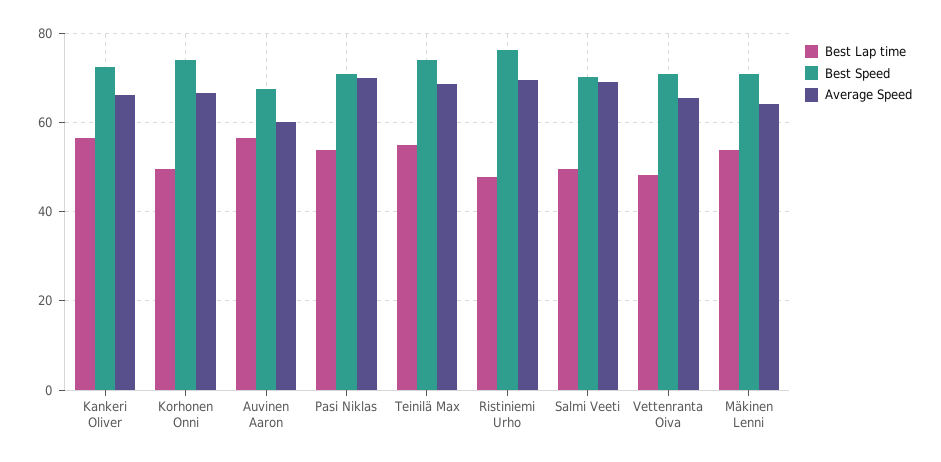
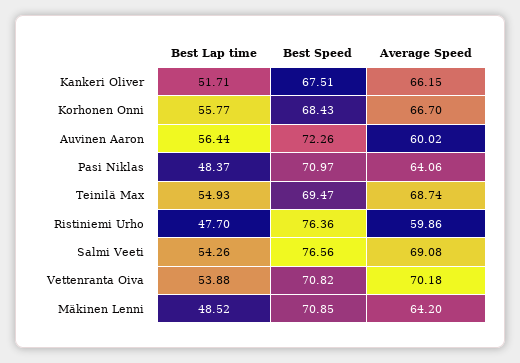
  {
    "Best Lap time": {
-     "Kankeri Oliver": 56,
+     "Kankeri Oliver": 51.71,
-     "Korhonen Onni": 50,
+     "Korhonen Onni": 55.77,
      "Auvinen Aaron": 56.44,
-     "Pasi Niklas": 54,
+     "Pasi Niklas": 48.37,
      "Teinilä Max": 54.93,
      "Ristiniemi Urho": 47.7,
-     "Salmi Veeti": 50,
+     "Salmi Veeti": 54.26,
-     "Vettenranta Oiva": 48,
+     "Vettenranta Oiva": 53.88,
-     "Mäkinen Lenni": 54
+     "Mäkinen Lenni": 48.52
    },
    "Best Speed": {
-     "Kankeri Oliver": 72,
+     "Kankeri Oliver": 67.51,
-     "Korhonen Onni": 74,
+     "Korhonen Onni": 68.43,
-     "Auvinen Aaron": 68,
+     "Auvinen Aaron": 72.26,
      "Pasi Niklas": 70.97,
-     "Teinilä Max": 74,
+     "Teinilä Max": 69.47,
      "Ristiniemi Urho": 76.36,
-     "Salmi Veeti": 70,
+     "Salmi Veeti": 76.56,
      "Vettenranta Oiva": 70.82,
      "Mäkinen Lenni": 70.85
    },
    "Average Speed": {
      "Kankeri Oliver": 66.15,
      "Korhonen Onni": 66.7,
      "Auvinen Aaron": 60.02,
-     "Pasi Niklas": 70,
+     "Pasi Niklas": 64.06,
      "Teinilä Max": 68.74,
-     "Ristiniemi Urho": 70,
+     "Ristiniemi Urho": 59.86,
      "Salmi Veeti": 69.08,
-     "Vettenranta Oiva": 66,
+     "Vettenranta Oiva": 70.18,
      "Mäkinen Lenni": 64.2
    }
  }

